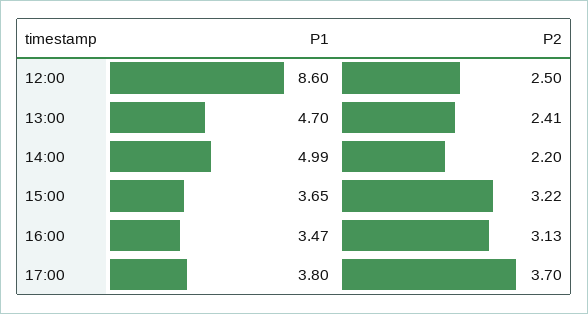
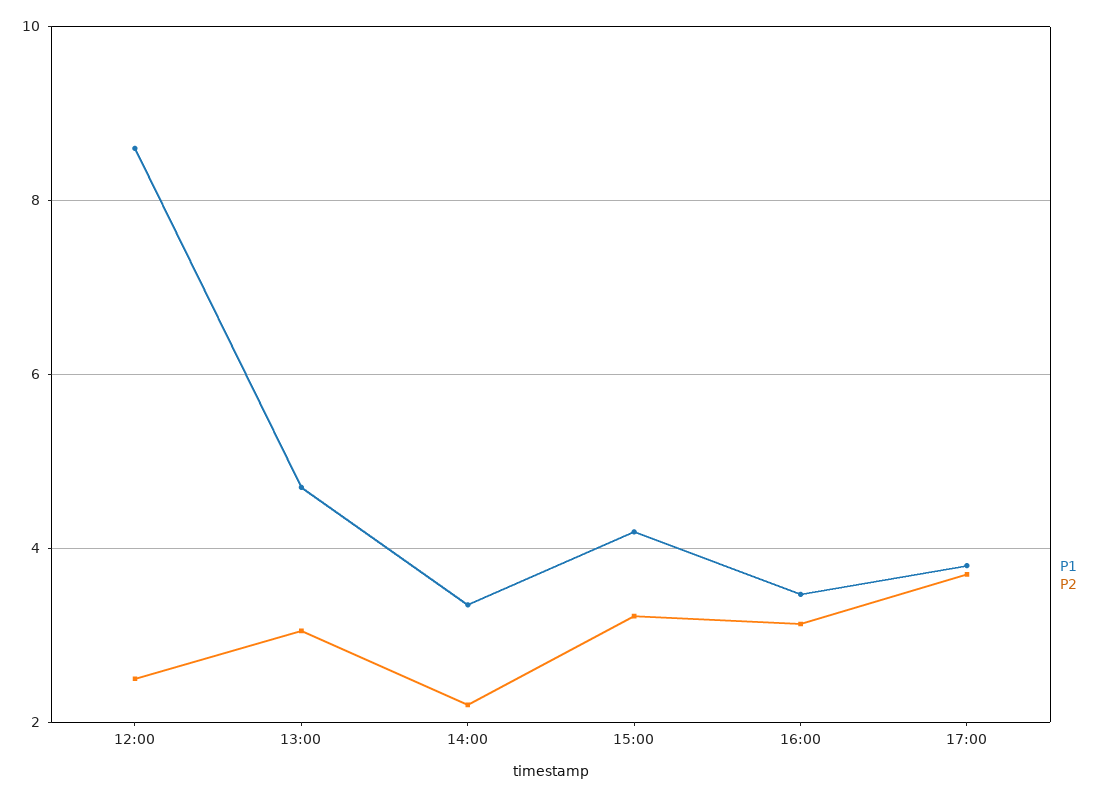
  {
    "P1": {
      "12:00": 8.6,
      "13:00": 4.7,
-     "14:00": 4.99,
+     "14:00": 3.4,
-     "15:00": 3.65,
+     "15:00": 4.2,
      "16:00": 3.47,
      "17:00": 3.8
    },
    "P2": {
      "12:00": 2.5,
-     "13:00": 2.41,
+     "13:00": 3,
      "14:00": 2.2,
      "15:00": 3.22,
      "16:00": 3.13,
      "17:00": 3.7
    }
  }

